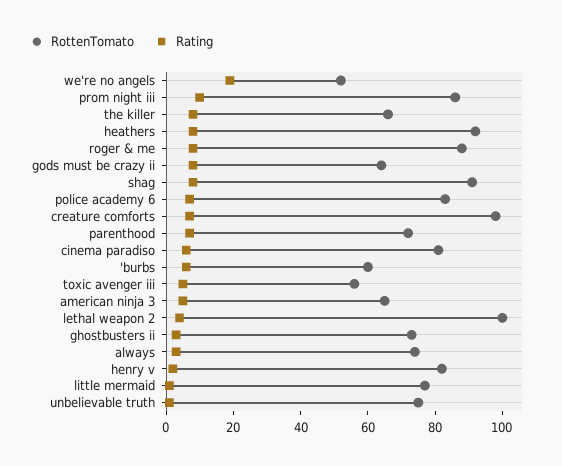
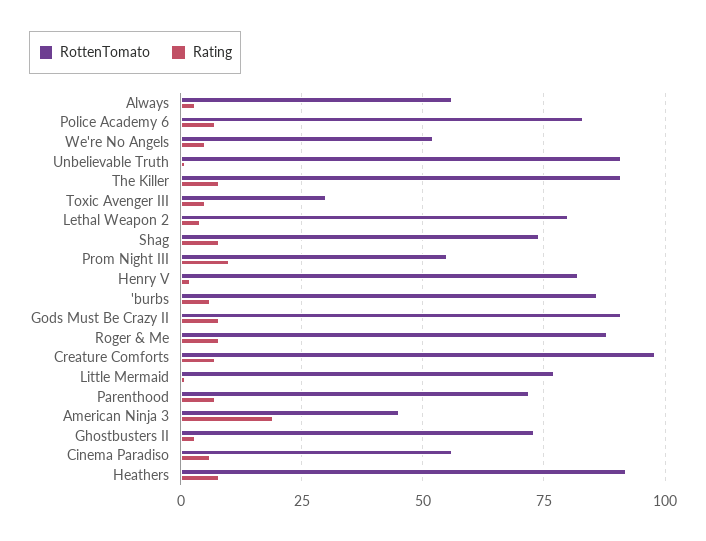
  {
    "RottenTomato": {
      "we're no angels": 50,
-     "prom night iii": 85,
+     "prom night iii": 55,
-     "the killer": 65,
+     "the killer": 90,
      "heathers": 90,
      "roger & me": 90,
-     "gods must be crazy ii": 65,
+     "gods must be crazy ii": 90,
-     "shag": 90,
+     "shag": 75,
      "police academy 6": 85,
      "creature comforts": 100,
      "parenthood": 70,
-     "cinema paradiso": 80,
+     "cinema paradiso": 55,
-     "'burbs": 60,
+     "'burbs": 85,
-     "toxic avenger iii": 55,
+     "toxic avenger iii": 30,
-     "american ninja 3": 65,
+     "american ninja 3": 45,
-     "lethal weapon 2": 100,
+     "lethal weapon 2": 80,
      "ghostbusters ii": 75,
-     "always": 75,
+     "always": 55,
      "henry v": 80,
      "little mermaid": 75,
-     "unbelievable truth": 75
+     "unbelievable truth": 90
    },
    "Rating": {
-     "we're no angels": 20,
+     "we're no angels": 5,
      "prom night iii": 10,
      "the killer": 10,
      "heathers": 10,
      "roger & me": 10,
      "gods must be crazy ii": 10,
      "shag": 10,
      "police academy 6": 5,
      "creature comforts": 5,
      "parenthood": 5,
      "cinema paradiso": 5,
      "'burbs": 5,
      "toxic avenger iii": 5,
-     "american ninja 3": 5,
+     "american ninja 3": 20,
      "lethal weapon 2": 5,
      "ghostbusters ii": 5,
      "always": 5,
      "henry v": 0,
      "little mermaid": 0,
      "unbelievable truth": 0
    }
  }

